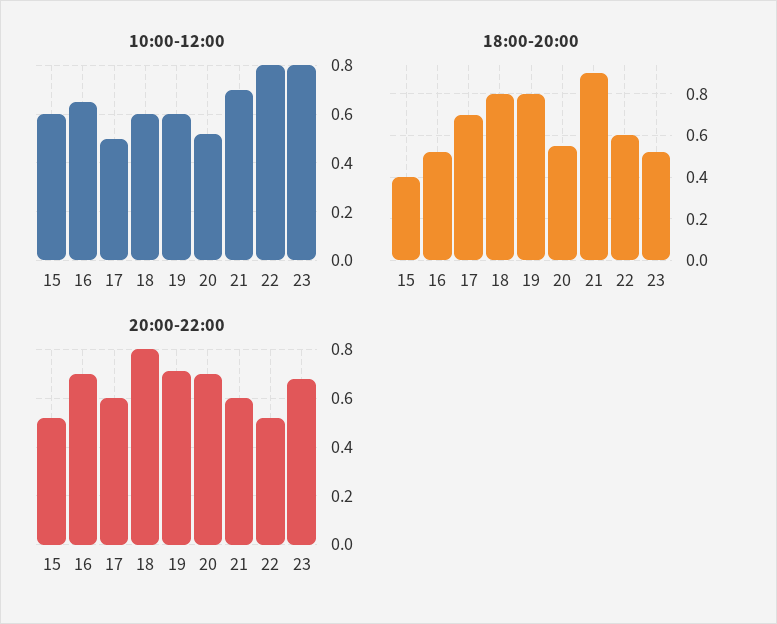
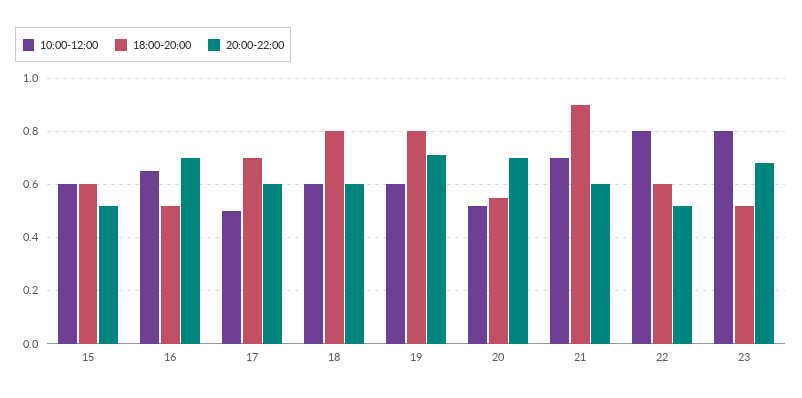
  {
    "10:00-12:00": {
      "15": 0.6,
      "16": 0.65,
      "17": 0.5,
      "18": 0.6,
      "19": 0.6,
      "20": 0.5,
      "21": 0.7,
      "22": 0.8,
      "23": 0.8
    },
    "18:00-20:00": {
-     "15": 0.4,
+     "15": 0.6,
      "16": 0.5,
      "17": 0.7,
      "18": 0.8,
      "19": 0.8,
      "20": 0.55,
      "21": 0.9,
      "22": 0.6,
      "23": 0.5
    },
    "20:00-22:00": {
      "15": 0.5,
      "16": 0.7,
      "17": 0.6,
-     "18": 0.8,
+     "18": 0.6,
      "19": 0.7,
      "20": 0.7,
      "21": 0.6,
      "22": 0.5,
      "23": 0.7
    }
  }

